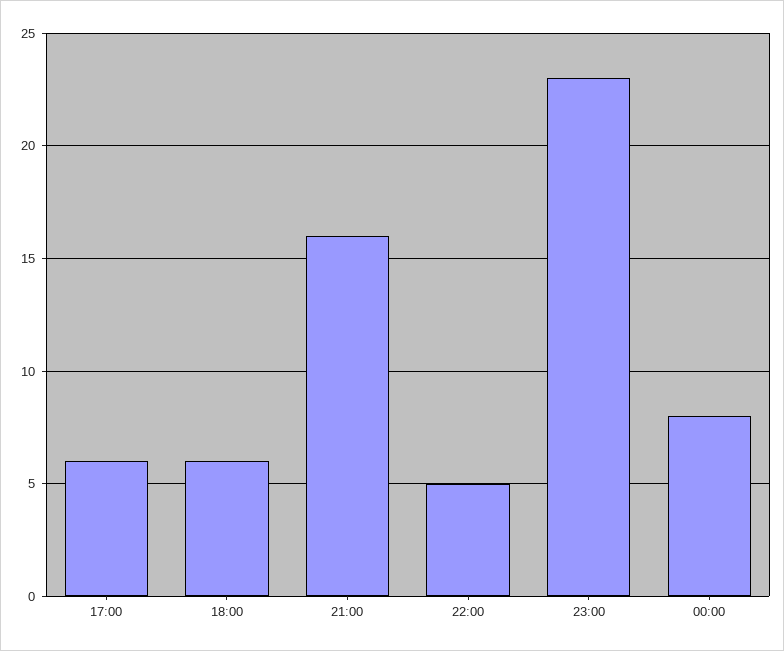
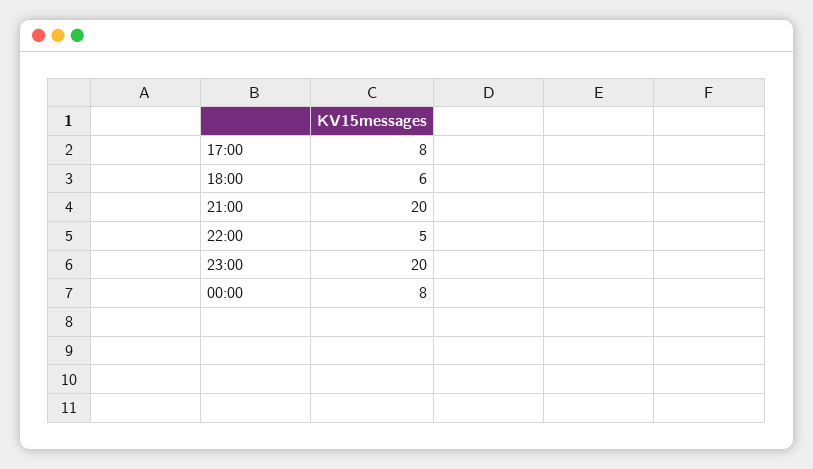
  {
-   "17:00": 6,
+   "17:00": 8,
    "18:00": 6,
-   "21:00": 16,
+   "21:00": 20,
    "22:00": 5,
-   "23:00": 23,
+   "23:00": 20,
    "00:00": 8
  }

